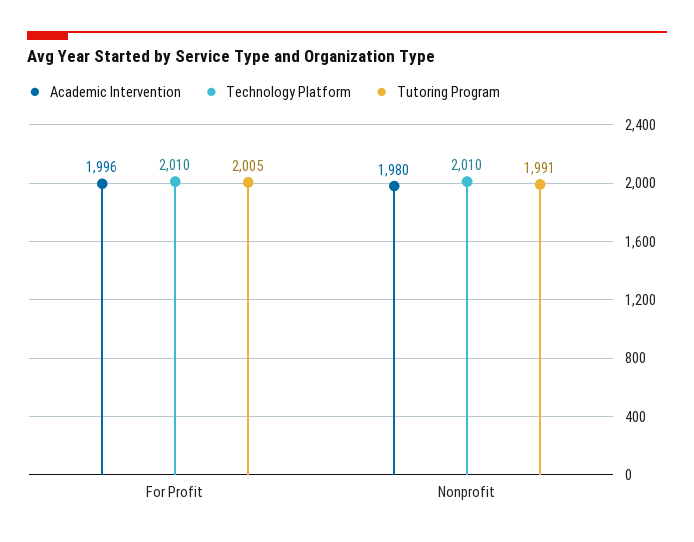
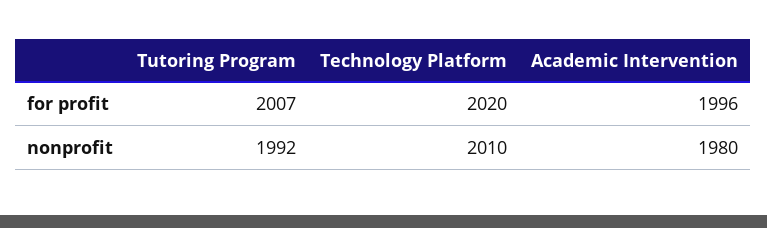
  {
    "Academic Intervention": {
      "For Profit": 1996,
      "Nonprofit": 1980
    },
    "Technology Platform": {
-     "For Profit": 2010,
+     "For Profit": 2020,
      "Nonprofit": 2010
    },
    "Tutoring Program": {
-     "For Profit": 2005,
+     "For Profit": 2007,
-     "Nonprofit": 1991
+     "Nonprofit": 1992
    }
  }

